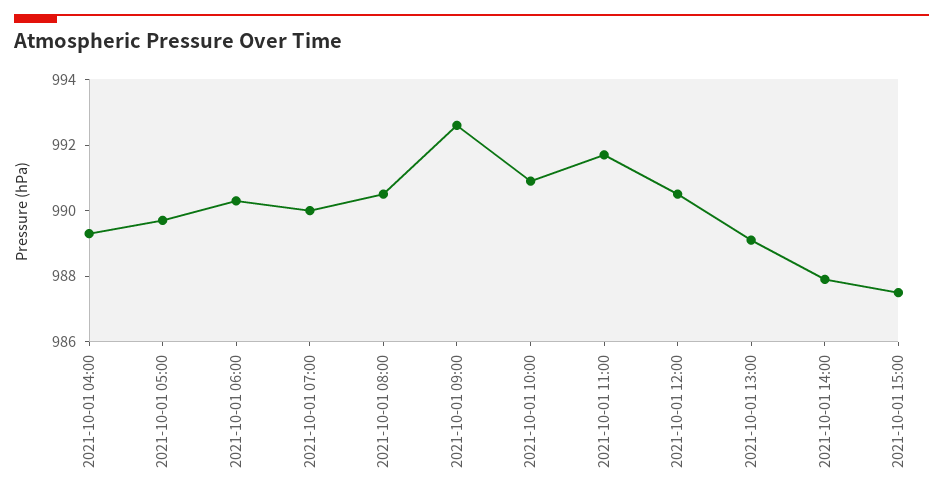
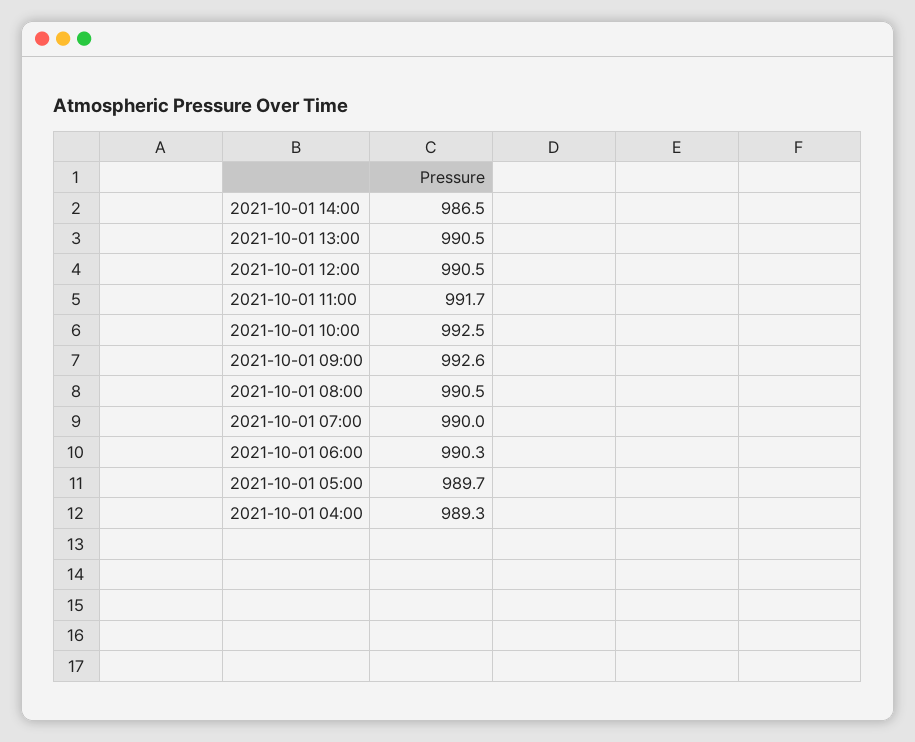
  {
    "2021-10-01 04:00": 989.3,
    "2021-10-01 05:00": 989.7,
    "2021-10-01 06:00": 990.3,
    "2021-10-01 07:00": 990,
    "2021-10-01 08:00": 990.5,
    "2021-10-01 09:00": 992.6,
-   "2021-10-01 10:00": 991,
+   "2021-10-01 10:00": 992.5,
    "2021-10-01 11:00": 991.7,
    "2021-10-01 12:00": 990.5,
-   "2021-10-01 13:00": 989,
+   "2021-10-01 13:00": 990.5,
-   "2021-10-01 14:00": 988,
+   "2021-10-01 14:00": 986.5
-   "2021-10-01 15:00": 987.5
  }

